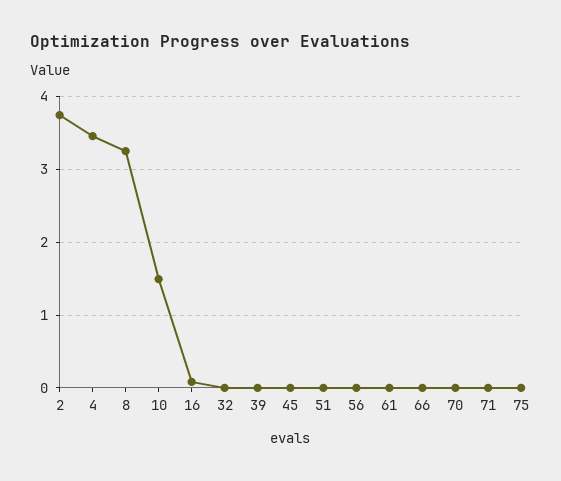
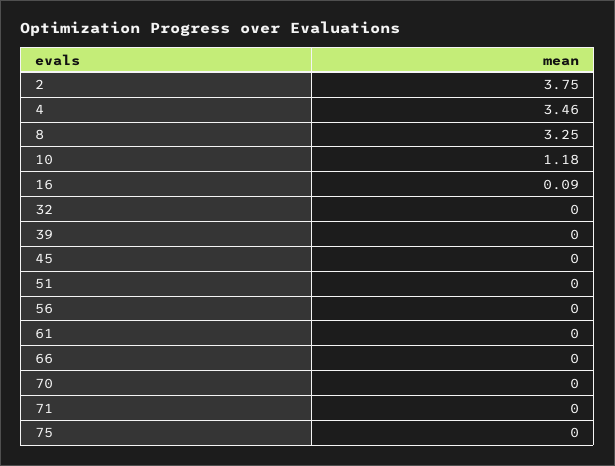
  {
    "2": 3.75,
    "4": 3.46,
    "8": 3.25,
-   "10": 1.5,
+   "10": 1.18,
    "16": 0.09,
    "32": 0,
    "39": 0,
    "45": 0,
    "51": 0,
    "56": 0,
    "61": 0,
    "66": 0,
    "70": 0,
    "71": 0,
    "75": 0
  }

